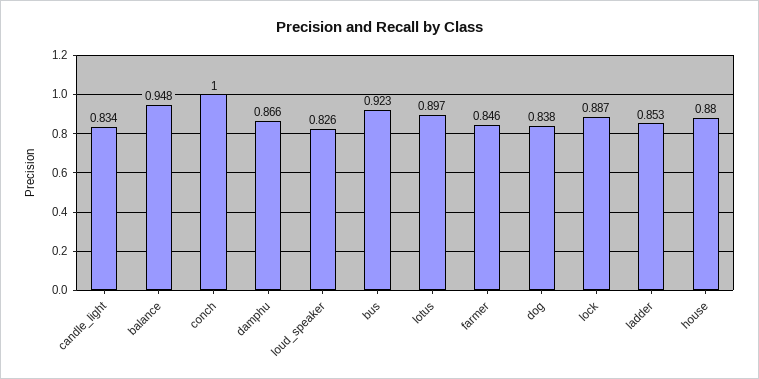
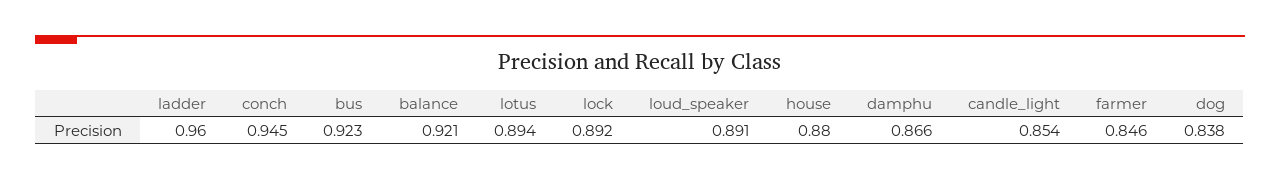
  {
-   "candle_light": 0.834,
+   "candle_light": 0.854,
-   "balance": 0.948,
+   "balance": 0.921,
-   "conch": 1,
+   "conch": 0.945,
    "damphu": 0.866,
-   "loud_speaker": 0.826,
+   "loud_speaker": 0.891,
    "bus": 0.923,
-   "lotus": 0.897,
+   "lotus": 0.894,
    "farmer": 0.846,
    "dog": 0.838,
-   "lock": 0.887,
+   "lock": 0.892,
-   "ladder": 0.853,
+   "ladder": 0.96,
    "house": 0.88
  }

